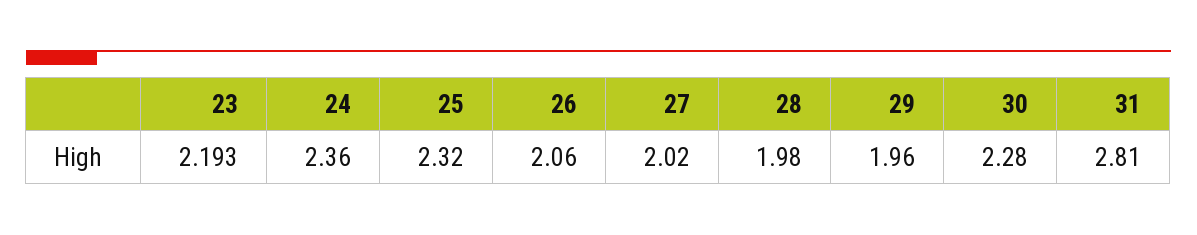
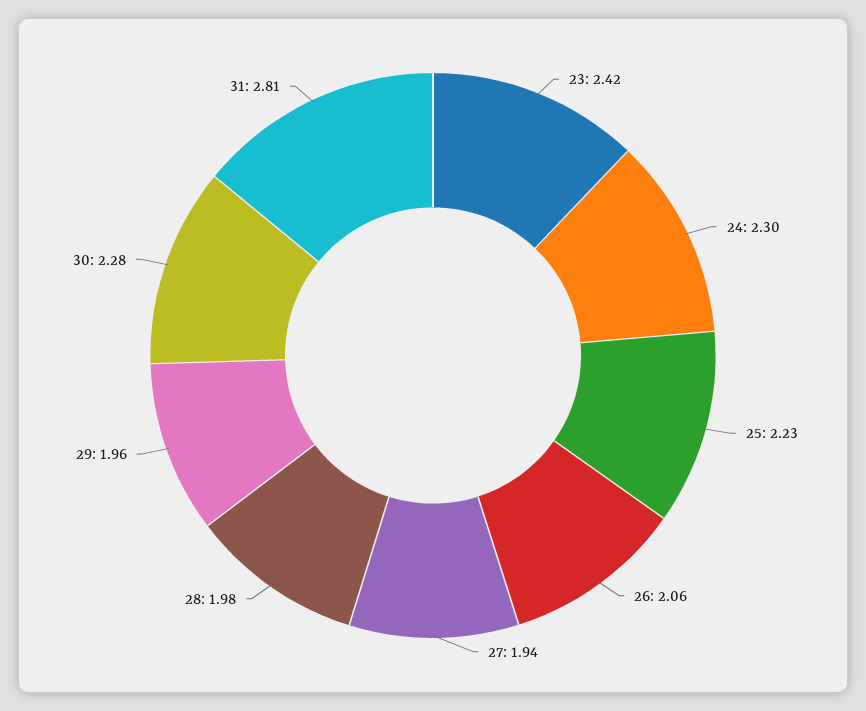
  {
-   "23": 2.193,
+   "23": 2.42,
-   "24": 2.36,
+   "24": 2.3,
-   "25": 2.32,
+   "25": 2.23,
    "26": 2.06,
-   "27": 2.02,
+   "27": 1.94,
    "28": 1.98,
    "29": 1.96,
    "30": 2.28,
    "31": 2.81
  }

